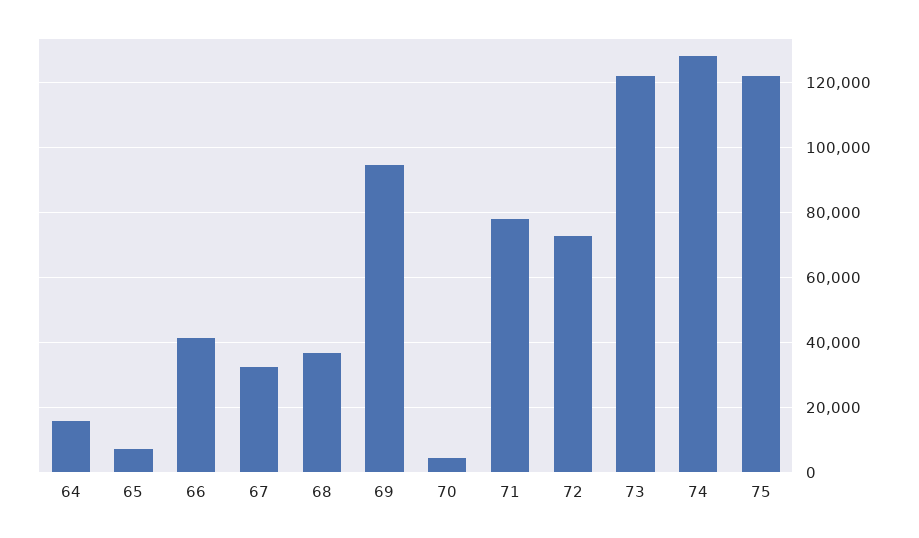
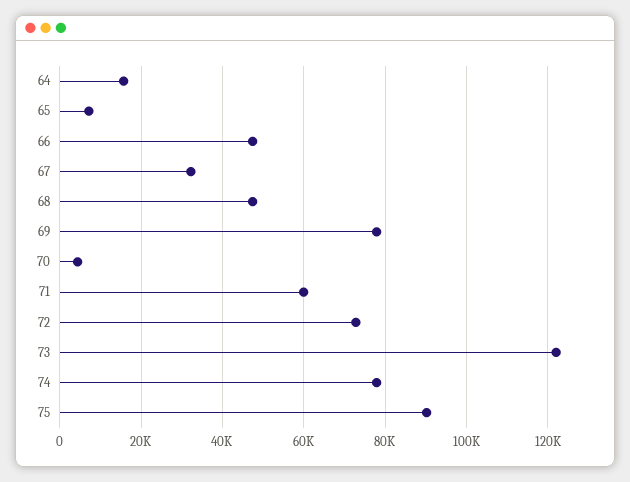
  {
    "64": 16000,
    "65": 8000,
-   "66": 42000,
+   "66": 48000,
    "67": 32000,
-   "68": 36000,
+   "68": 48000,
-   "69": 94000,
+   "69": 78000,
    "70": 4000,
-   "71": 78000,
+   "71": 60000,
    "72": 72000,
    "73": 122000,
-   "74": 128000,
+   "74": 78000,
-   "75": 122000
+   "75": 90000
  }

